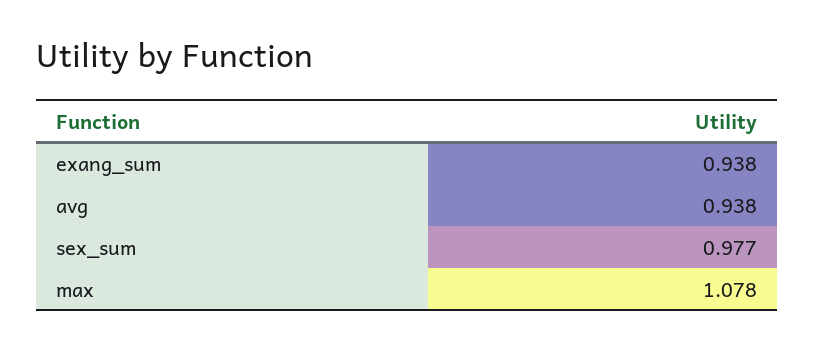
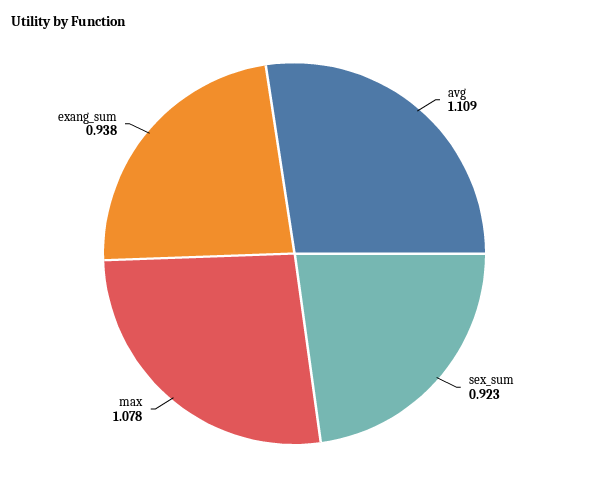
  {
    "exang_sum": 0.938,
-   "avg": 0.938,
+   "avg": 1.109,
-   "sex_sum": 0.977,
+   "sex_sum": 0.923,
    "max": 1.078
  }

